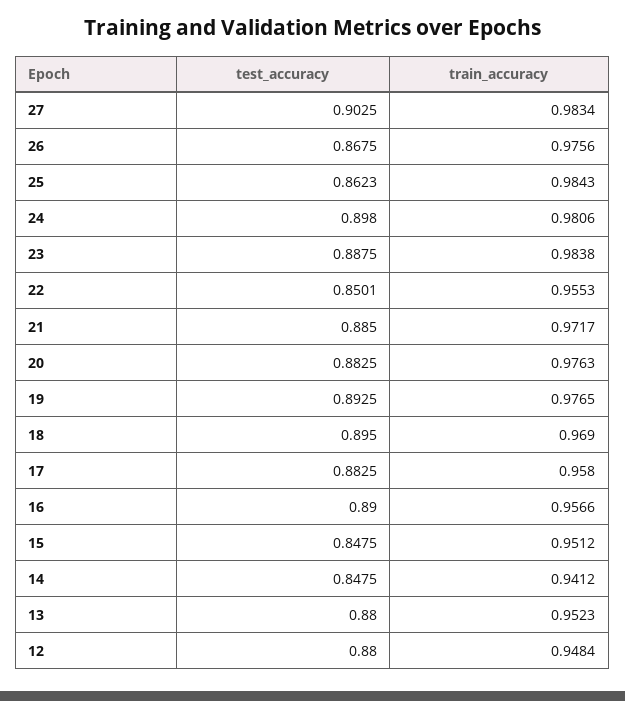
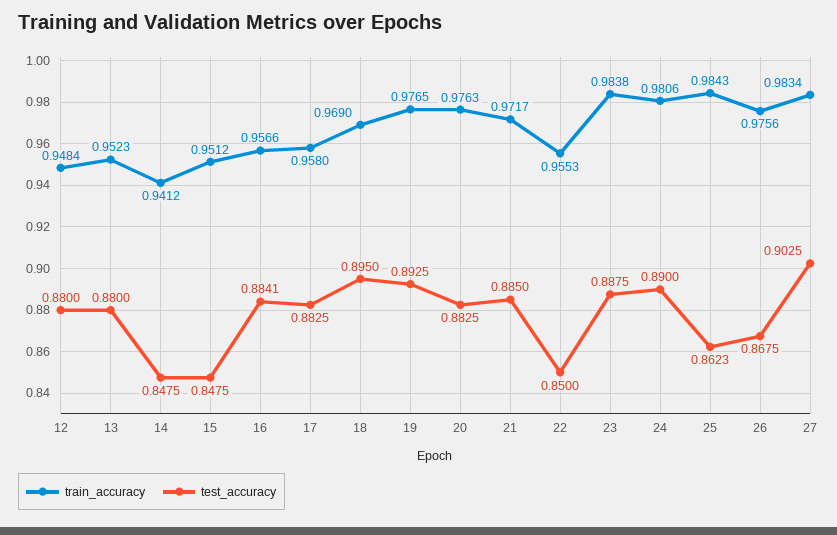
  {
    "test_accuracy": {
      "27": 0.9025,
      "26": 0.8675,
      "25": 0.8623,
-     "24": 0.898,
+     "24": 0.89,
      "23": 0.8875,
-     "22": 0.8501,
+     "22": 0.85,
      "21": 0.885,
      "20": 0.8825,
      "19": 0.8925,
      "18": 0.895,
      "17": 0.8825,
-     "16": 0.89,
+     "16": 0.8841,
      "15": 0.8475,
      "14": 0.8475,
      "13": 0.88,
      "12": 0.88
    },
    "train_accuracy": {
      "27": 0.9834,
      "26": 0.9756,
      "25": 0.9843,
      "24": 0.9806,
      "23": 0.9838,
      "22": 0.9553,
      "21": 0.9717,
      "20": 0.9763,
      "19": 0.9765,
      "18": 0.969,
      "17": 0.958,
      "16": 0.9566,
      "15": 0.9512,
      "14": 0.9412,
      "13": 0.9523,
      "12": 0.9484
    }
  }

